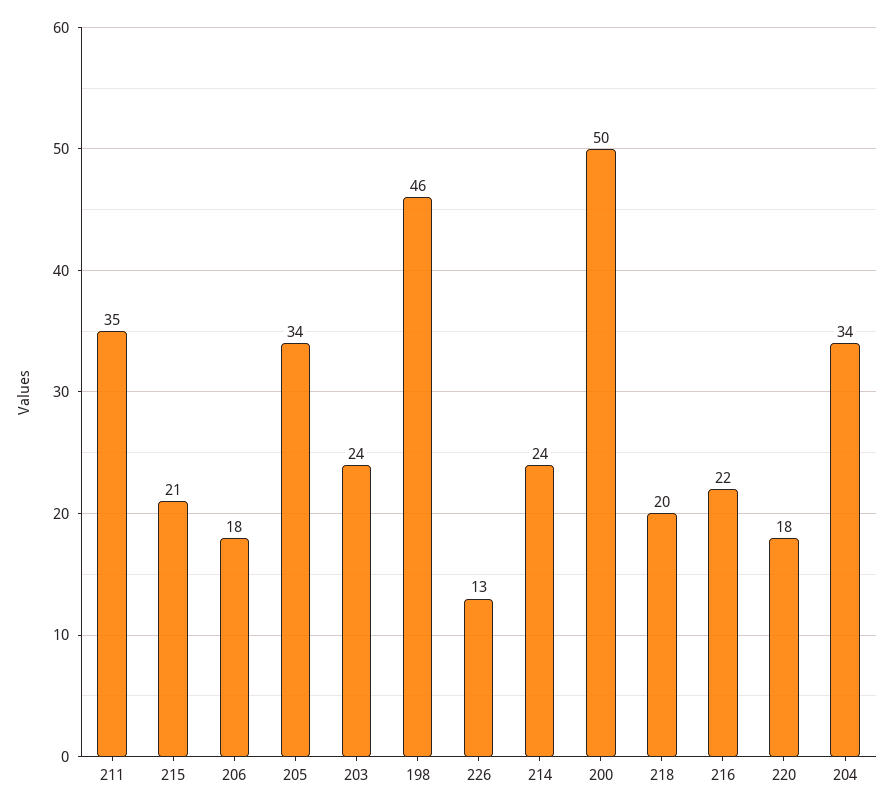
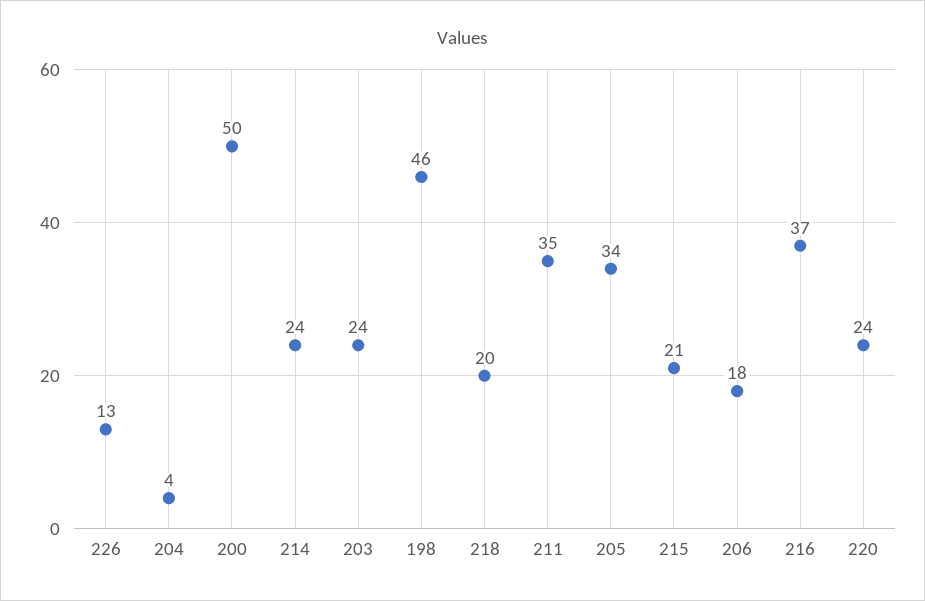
  {
    "211": 35,
    "215": 21,
    "206": 18,
    "205": 34,
    "203": 24,
    "198": 46,
    "226": 13,
    "214": 24,
    "200": 50,
    "218": 20,
-   "216": 22,
+   "216": 37,
-   "220": 18,
+   "220": 24,
-   "204": 34
+   "204": 4
  }

